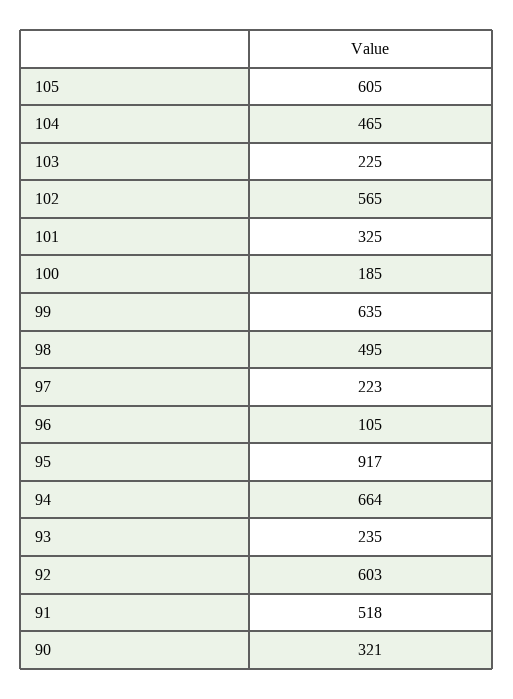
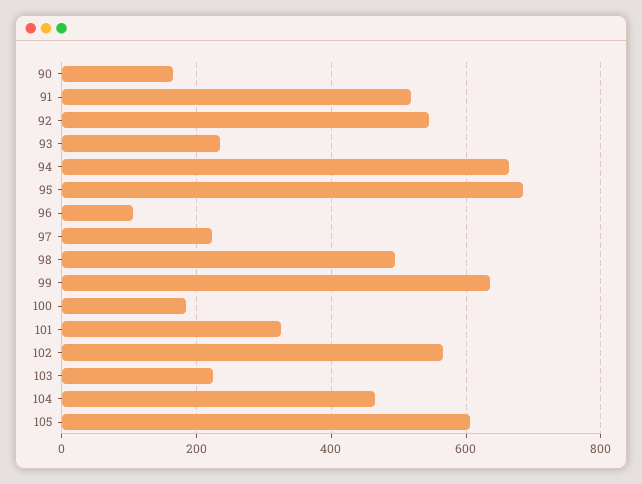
  {
    "105": 605,
    "104": 465,
    "103": 225,
    "102": 565,
    "101": 325,
    "100": 185,
    "99": 635,
    "98": 495,
    "97": 223,
    "96": 105,
-   "95": 917,
+   "95": 680,
    "94": 664,
    "93": 235,
-   "92": 603,
+   "92": 540,
    "91": 518,
-   "90": 321
+   "90": 160
  }

